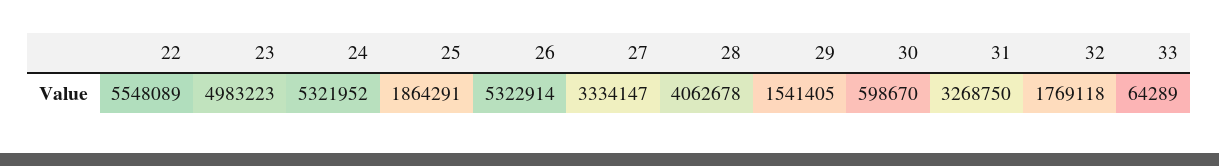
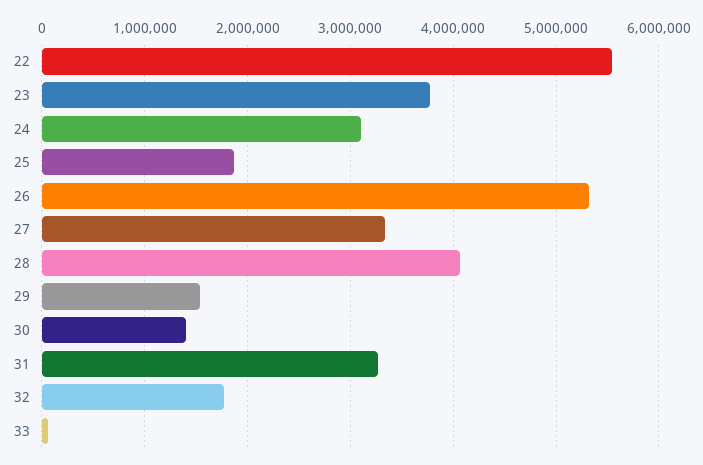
  {
    "22": 5548089,
-   "23": 4983223,
+   "23": 3800000,
-   "24": 5321952,
+   "24": 3100000,
    "25": 1864291,
    "26": 5322914,
    "27": 3334147,
    "28": 4062678,
    "29": 1541405,
-   "30": 598670,
+   "30": 1400000,
    "31": 3268750,
    "32": 1769118,
    "33": 64289
  }

